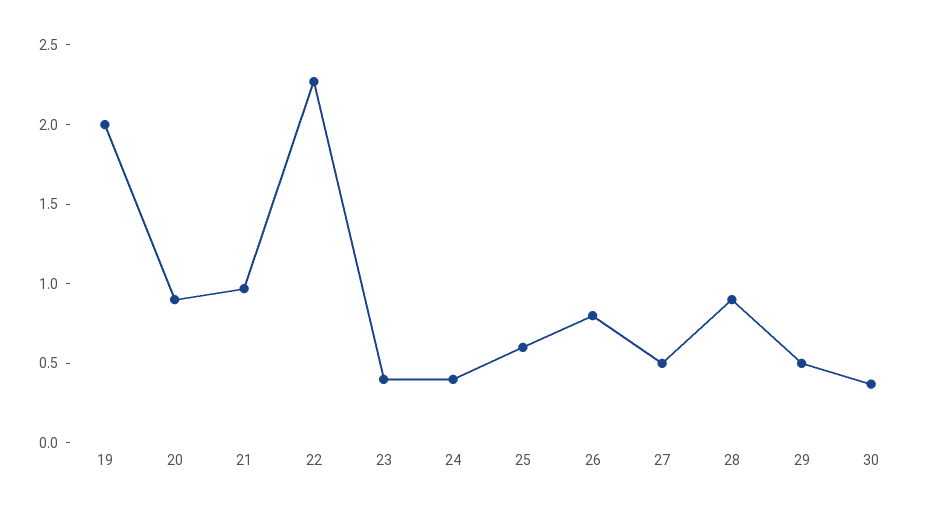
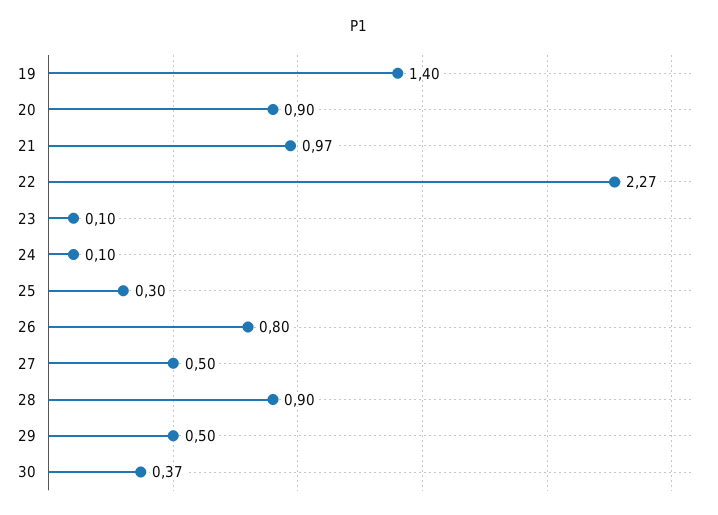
  {
-   "19": 2,
+   "19": 1.4,
    "20": 0.9,
    "21": 0.97,
    "22": 2.27,
-   "23": 0.4,
+   "23": 0.1,
-   "24": 0.4,
+   "24": 0.1,
-   "25": 0.6,
+   "25": 0.3,
    "26": 0.8,
    "27": 0.5,
    "28": 0.9,
    "29": 0.5,
    "30": 0.37
  }

